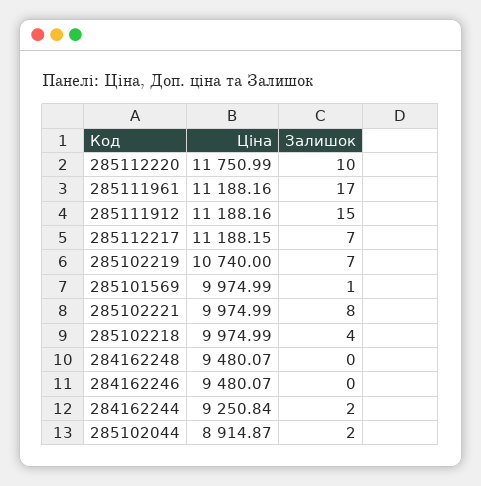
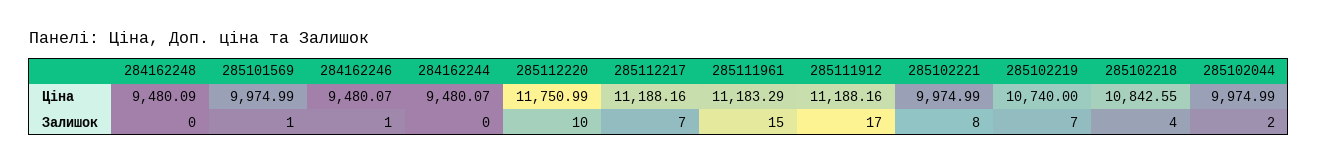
  {
    "Ціна": {
      "285112220": 11750.99,
-     "285111961": 11188.16,
+     "285111961": 11183.29,
      "285111912": 11188.16,
-     "285112217": 11188.15,
+     "285112217": 11188.16,
      "285102219": 10740,
      "285101569": 9974.99,
      "285102221": 9974.99,
-     "285102218": 9974.99,
+     "285102218": 10842.55,
-     "284162248": 9480.07,
+     "284162248": 9480.09,
      "284162246": 9480.07,
-     "284162244": 9250.84,
+     "284162244": 9480.07,
-     "285102044": 8914.87
+     "285102044": 9974.99
    },
    "Залишок": {
      "285112220": 10,
-     "285111961": 17,
+     "285111961": 15,
-     "285111912": 15,
+     "285111912": 17,
      "285112217": 7,
      "285102219": 7,
      "285101569": 1,
      "285102221": 8,
      "285102218": 4,
      "284162248": 0,
-     "284162246": 0,
+     "284162246": 1,
-     "284162244": 2,
+     "284162244": 0,
      "285102044": 2
    }
  }

